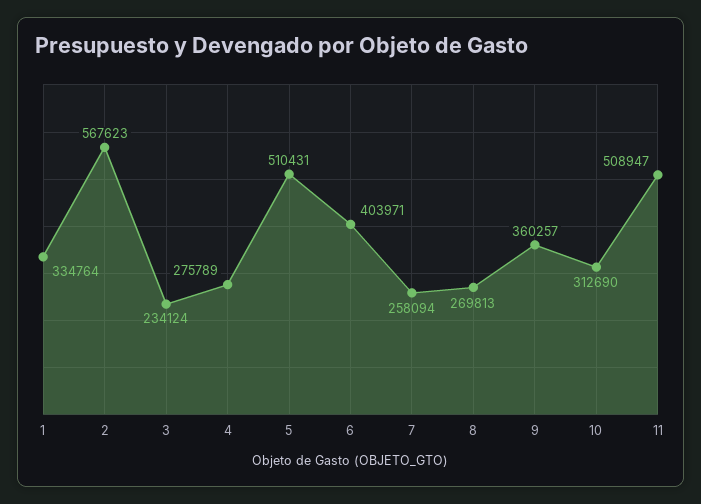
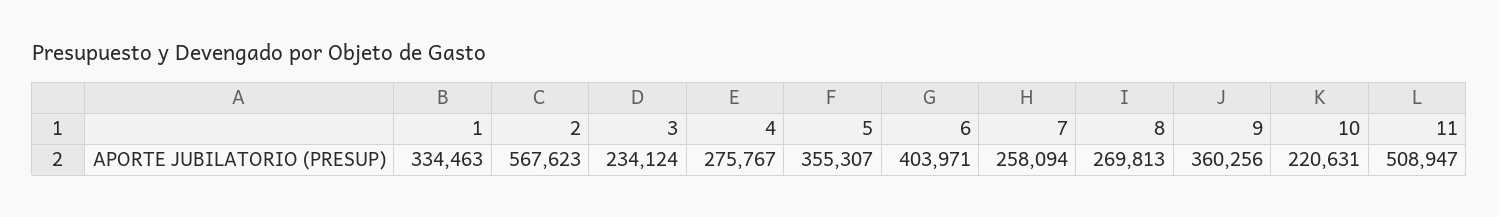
  {
-   "1": 334764,
+   "1": 334463,
    "2": 567623,
    "3": 234124,
-   "4": 275789,
+   "4": 275767,
-   "5": 510431,
+   "5": 355307,
    "6": 403971,
    "7": 258094,
    "8": 269813,
-   "9": 360257,
+   "9": 360256,
-   "10": 312690,
+   "10": 220631,
    "11": 508947
  }

